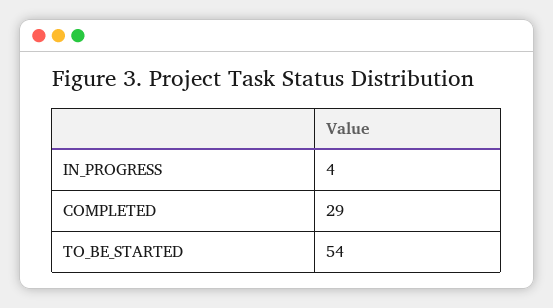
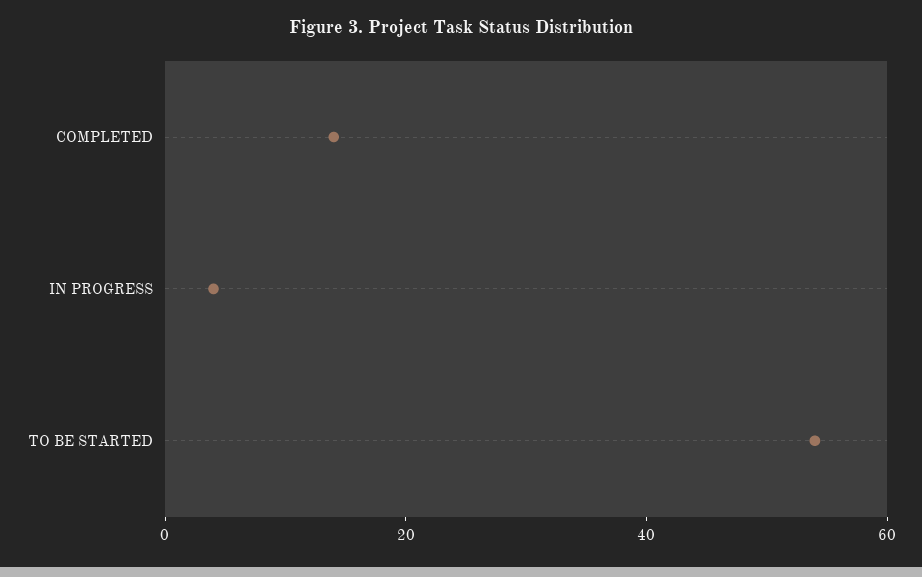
  {
    "IN_PROGRESS": 4,
-   "COMPLETED": 29,
+   "COMPLETED": 15,
    "TO_BE_STARTED": 54
  }

